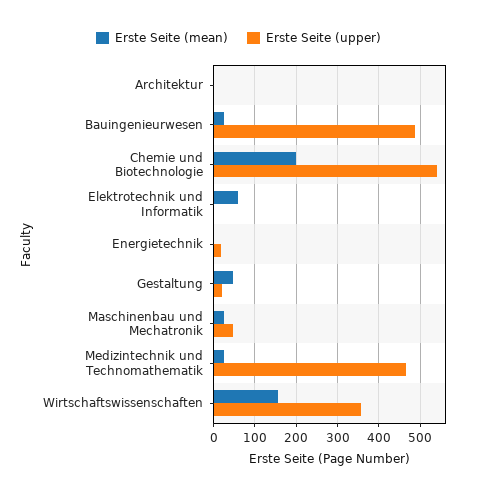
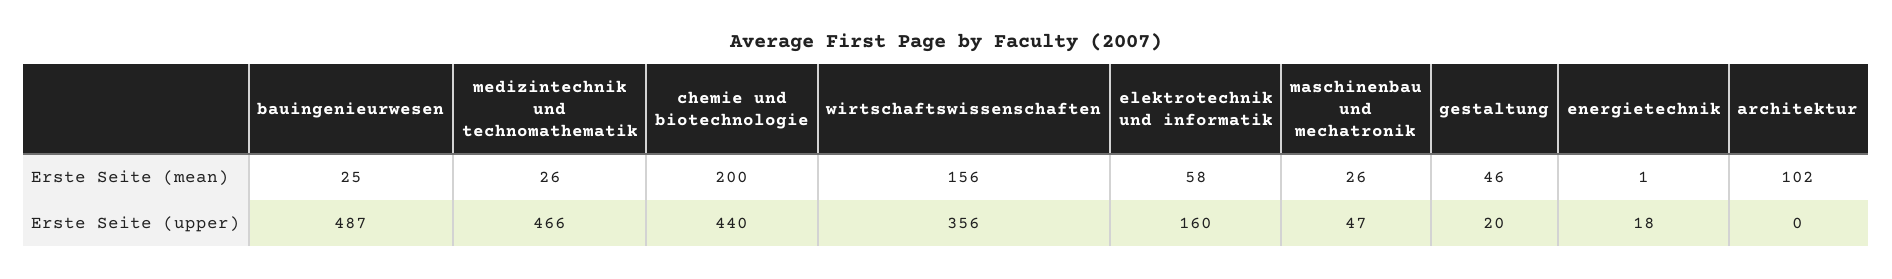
  {
    "Erste Seite (mean)": {
-     "Architektur": 0,
+     "Architektur": 102,
      "Bauingenieurwesen": 25,
      "Chemie und Biotechnologie": 200,
      "Elektrotechnik und Informatik": 58,
      "Energietechnik": 1,
      "Gestaltung": 46,
      "Maschinenbau und Mechatronik": 26,
      "Medizintechnik und Technomathematik": 26,
      "Wirtschaftswissenschaften": 156
    },
    "Erste Seite (upper)": {
      "Architektur": 0,
      "Bauingenieurwesen": 487,
-     "Chemie und Biotechnologie": 540,
+     "Chemie und Biotechnologie": 440,
-     "Elektrotechnik und Informatik": 0,
+     "Elektrotechnik und Informatik": 160,
      "Energietechnik": 18,
      "Gestaltung": 20,
      "Maschinenbau und Mechatronik": 47,
      "Medizintechnik und Technomathematik": 466,
      "Wirtschaftswissenschaften": 356
    }
  }

